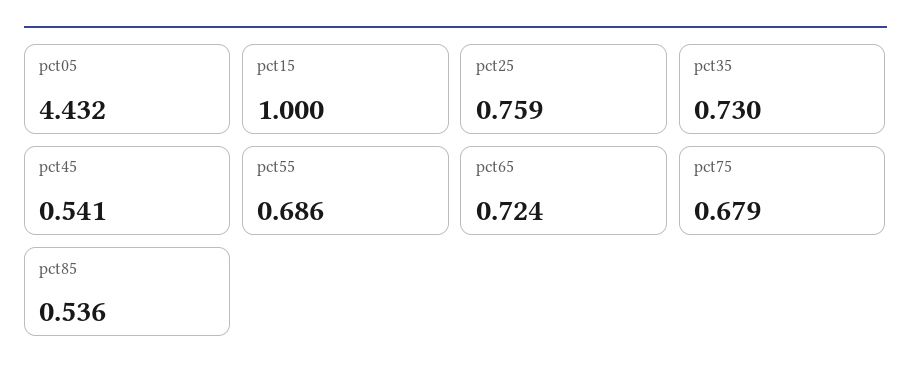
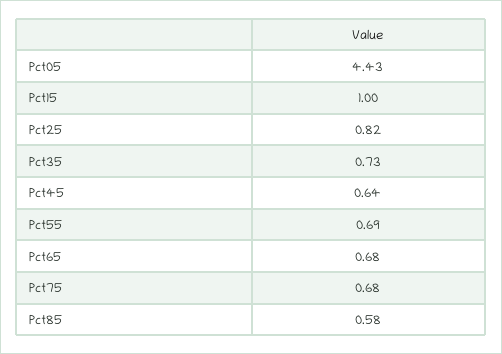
  {
    "pct05": 4.432,
    "pct15": 1,
-   "pct25": 0.759,
+   "pct25": 0.82,
    "pct35": 0.73,
-   "pct45": 0.541,
+   "pct45": 0.64,
    "pct55": 0.686,
-   "pct65": 0.724,
+   "pct65": 0.68,
    "pct75": 0.679,
-   "pct85": 0.536
+   "pct85": 0.58
  }

